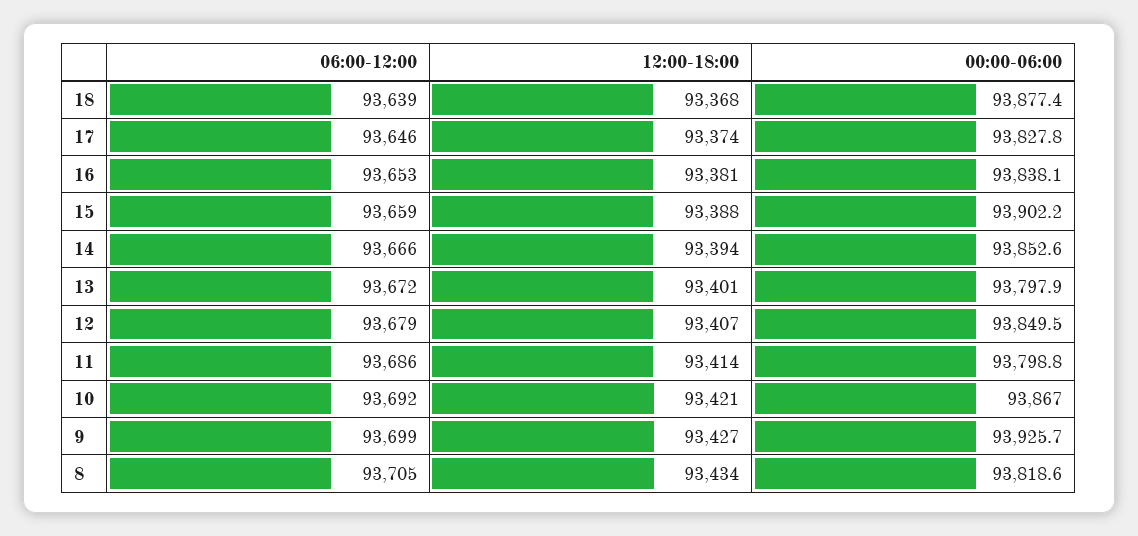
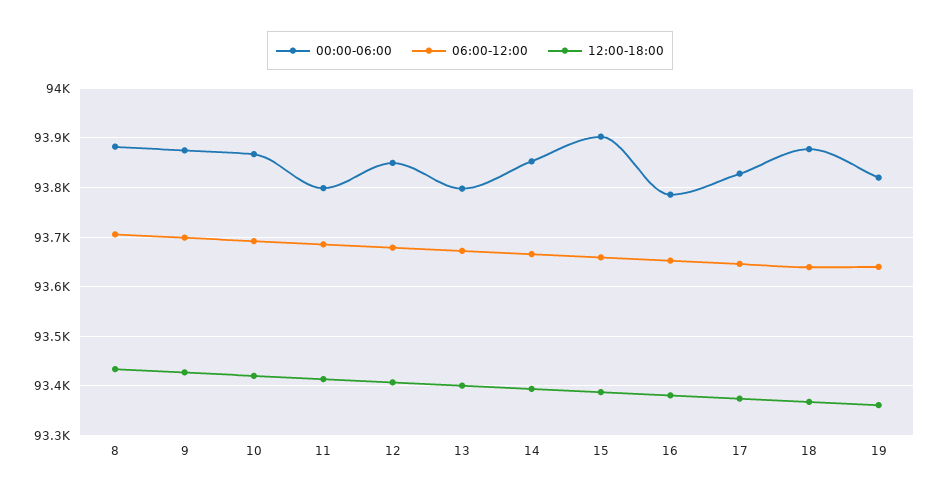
  {
    "06:00-12:00": {
      "18": 93639,
      "17": 93646,
      "16": 93653,
      "15": 93659,
      "14": 93666,
      "13": 93672,
      "12": 93679,
      "11": 93686,
      "10": 93692,
      "9": 93699,
-     "8": 93705
+     "8": 93705,
+     "19": 93640
    },
    "12:00-18:00": {
      "18": 93368,
      "17": 93374,
      "16": 93381,
      "15": 93388,
      "14": 93394,
      "13": 93401,
      "12": 93407,
      "11": 93414,
      "10": 93421,
      "9": 93427,
-     "8": 93434
+     "8": 93434,
+     "19": 93360
    },
    "00:00-06:00": {
      "18": 93877.4,
      "17": 93827.8,
-     "16": 93838.1,
+     "16": 93780,
      "15": 93902.2,
      "14": 93852.6,
      "13": 93797.9,
      "12": 93849.5,
      "11": 93798.8,
      "10": 93867,
-     "9": 93925.7,
+     "9": 93880,
-     "8": 93818.6
+     "8": 93880,
+     "19": 93820
    }
  }

